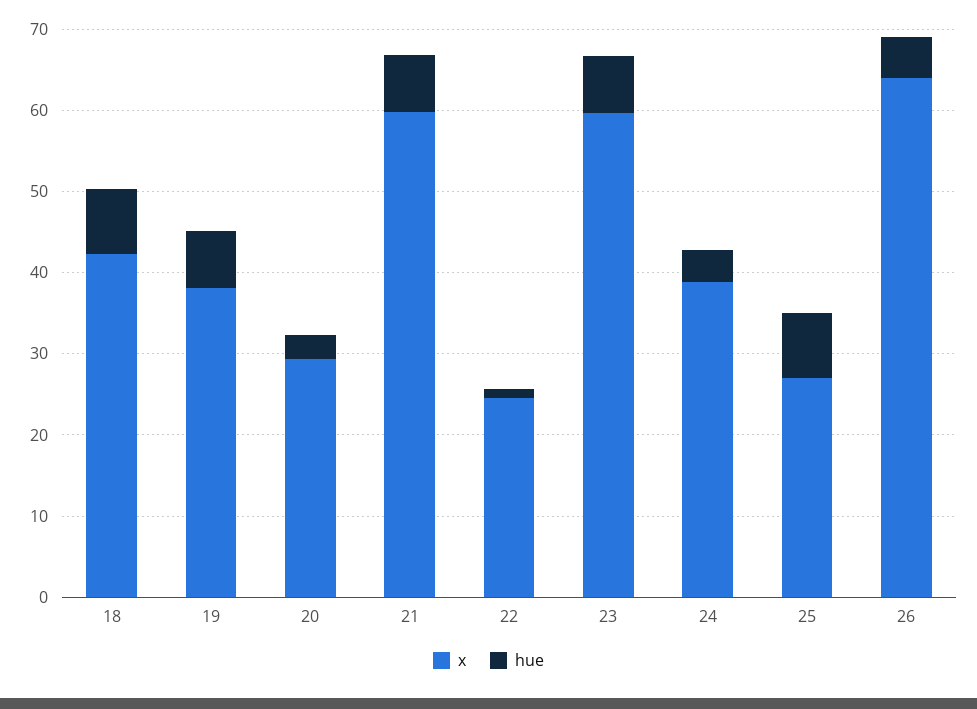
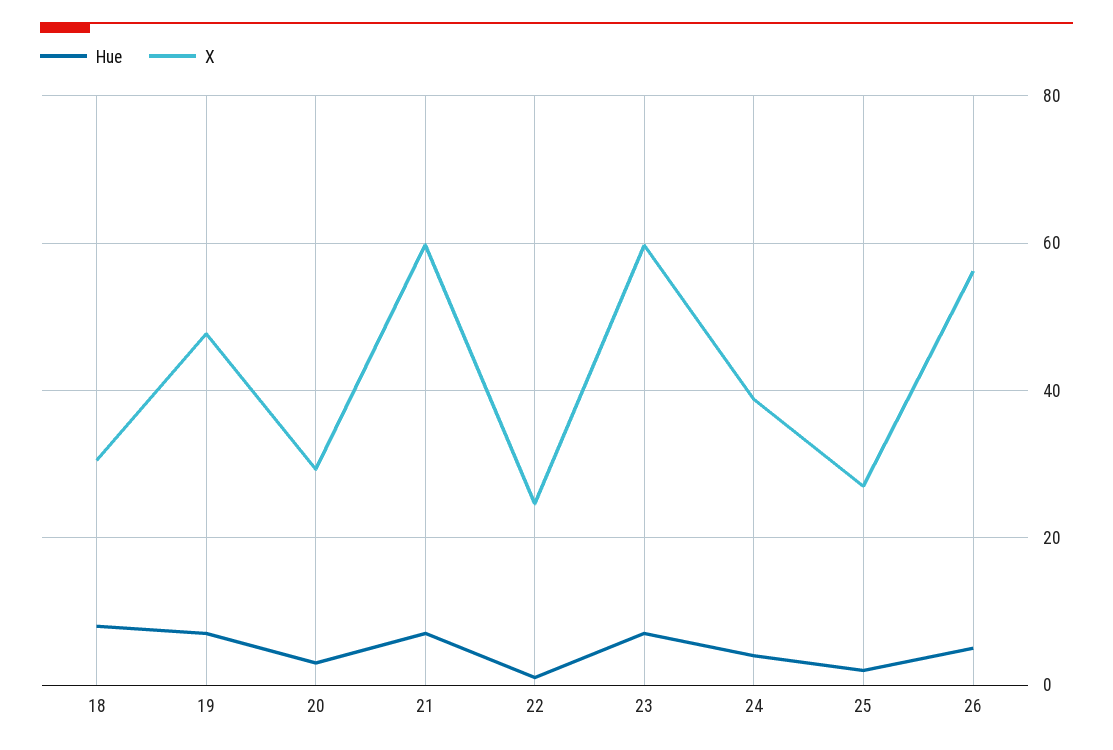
  {
    "x": {
-     "18": 42,
+     "18": 30,
-     "19": 38,
+     "19": 48,
      "20": 30,
      "21": 60,
      "22": 24,
      "23": 60,
      "24": 38,
      "25": 28,
-     "26": 64
+     "26": 56
    },
    "hue": {
      "18": 8,
      "19": 8,
      "20": 4,
      "21": 8,
      "22": 2,
      "23": 8,
      "24": 4,
-     "25": 8,
+     "25": 2,
      "26": 6
    }
  }

